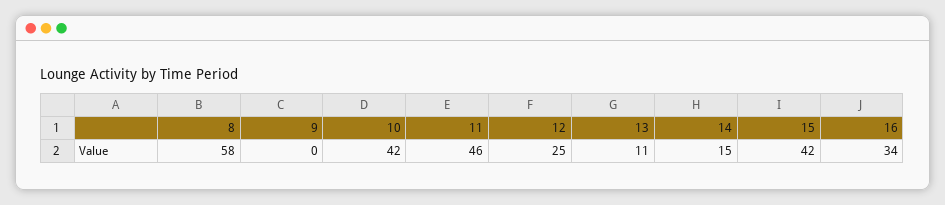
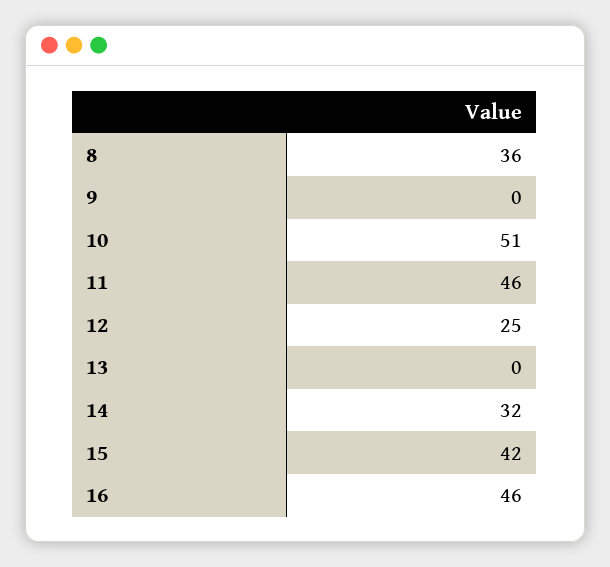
  {
-   "8": 58,
+   "8": 36,
    "9": 0,
-   "10": 42,
+   "10": 51,
    "11": 46,
    "12": 25,
-   "13": 11,
+   "13": 0,
-   "14": 15,
+   "14": 32,
    "15": 42,
-   "16": 34
+   "16": 46
  }

